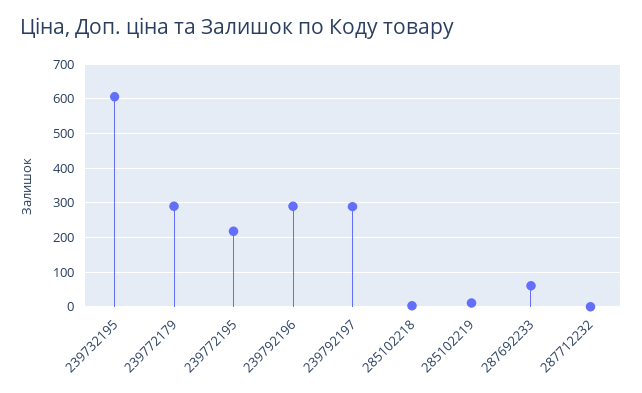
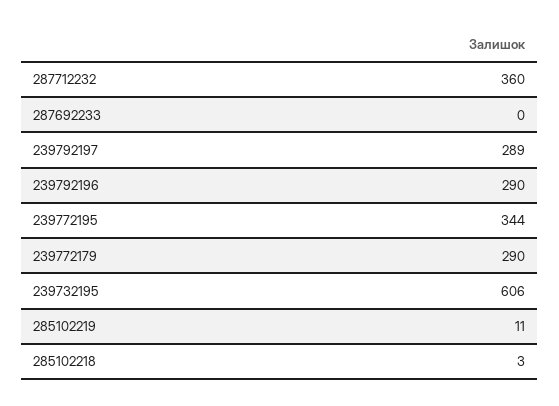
  {
    "239732195": 606,
    "239772179": 290,
-   "239772195": 220,
+   "239772195": 344,
    "239792196": 290,
    "239792197": 289,
    "285102218": 3,
    "285102219": 11,
-   "287692233": 60,
+   "287692233": 0,
-   "287712232": 0
+   "287712232": 360
  }

